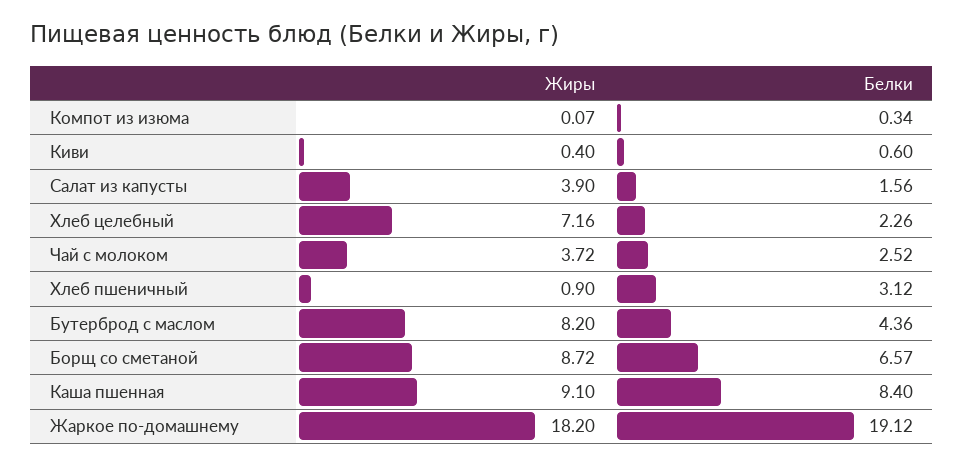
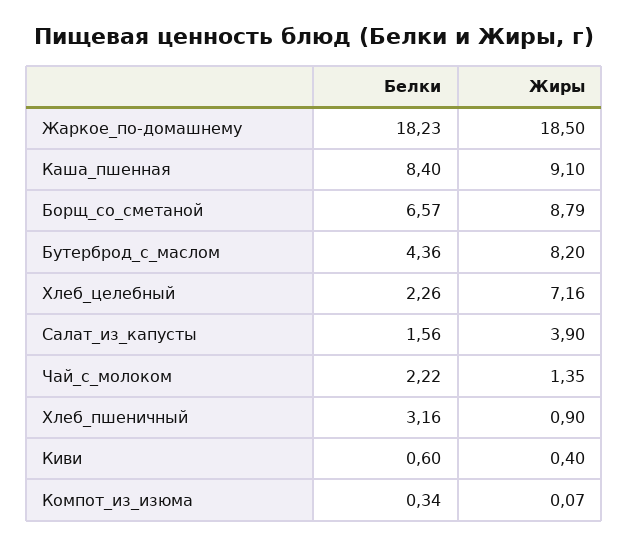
  {
    "Жиры": {
      "Компот из изюма": 0.07,
      "Киви": 0.4,
      "Салат из капусты": 3.9,
      "Хлеб целебный": 7.16,
-     "Чай с молоком": 3.72,
+     "Чай с молоком": 1.35,
      "Хлеб пшеничный": 0.9,
      "Бутерброд с маслом": 8.2,
-     "Борщ со сметаной": 8.72,
+     "Борщ со сметаной": 8.79,
      "Каша пшенная": 9.1,
-     "Жаркое по-домашнему": 18.2
+     "Жаркое по-домашнему": 18.5
    },
    "Белки": {
      "Компот из изюма": 0.34,
      "Киви": 0.6,
      "Салат из капусты": 1.56,
      "Хлеб целебный": 2.26,
-     "Чай с молоком": 2.52,
+     "Чай с молоком": 2.22,
-     "Хлеб пшеничный": 3.12,
+     "Хлеб пшеничный": 3.16,
      "Бутерброд с маслом": 4.36,
      "Борщ со сметаной": 6.57,
      "Каша пшенная": 8.4,
-     "Жаркое по-домашнему": 19.12
+     "Жаркое по-домашнему": 18.23
    }
  }

